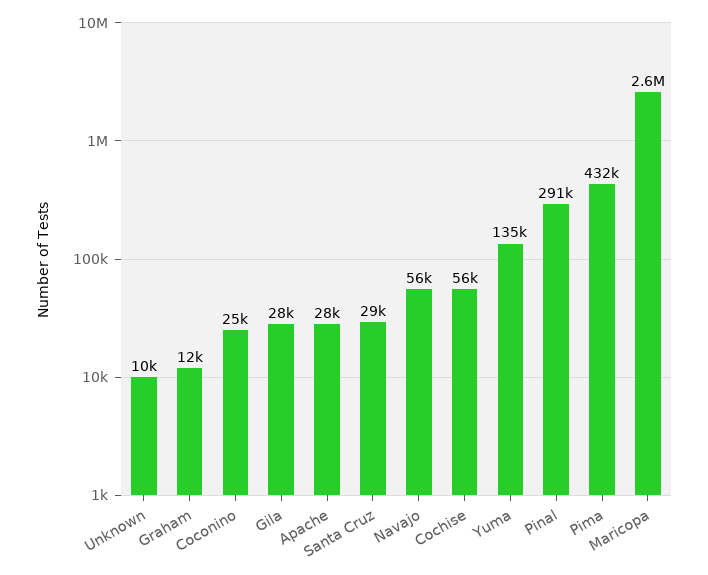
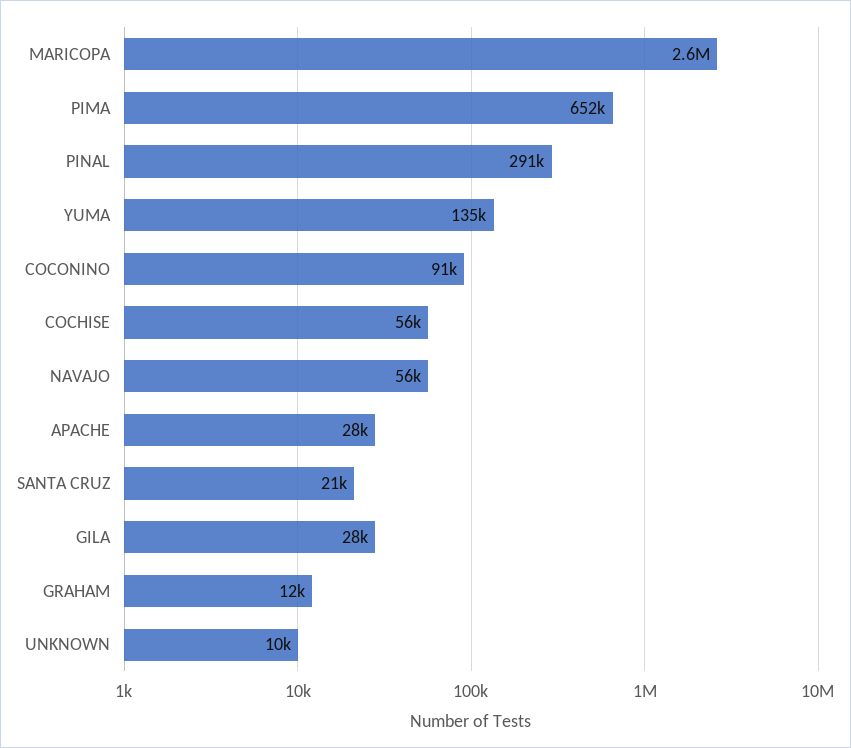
  {
    "Unknown": 10000,
    "Graham": 12000,
-   "Coconino": 25000,
+   "Coconino": 91000,
    "Gila": 28000,
    "Apache": 28000,
-   "Santa Cruz": 29000,
+   "Santa Cruz": 21000,
    "Navajo": 56000,
    "Cochise": 56000,
    "Yuma": 135000,
    "Pinal": 291000,
-   "Pima": 432000,
+   "Pima": 652000,
    "Maricopa": 2600000
  }

